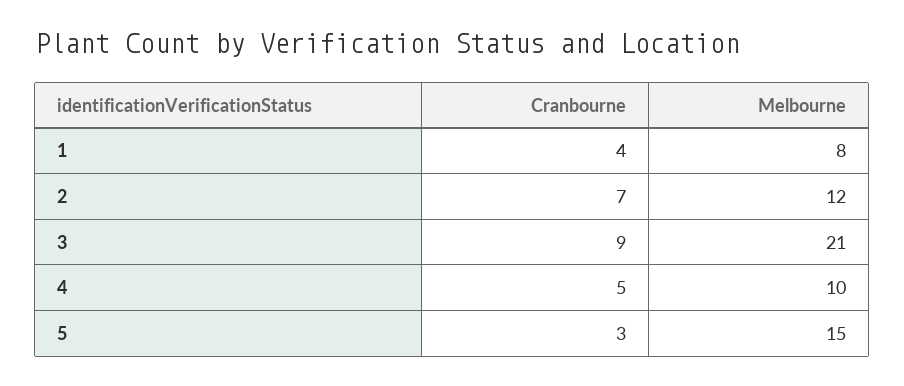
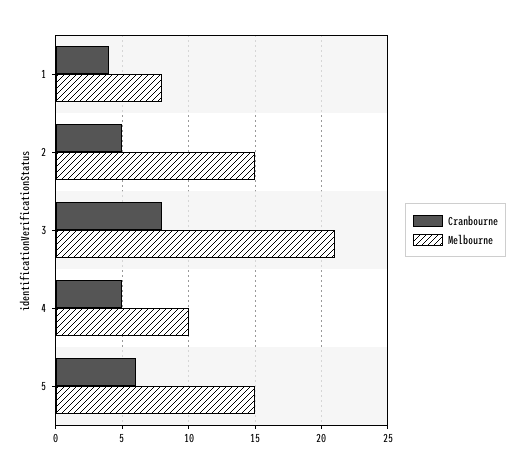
  {
    "Cranbourne": {
      "1": 4,
-     "2": 7,
+     "2": 5,
-     "3": 9,
+     "3": 8,
      "4": 5,
-     "5": 3
+     "5": 6
    },
    "Melbourne": {
      "1": 8,
-     "2": 12,
+     "2": 15,
      "3": 21,
      "4": 10,
      "5": 15
    }
  }

